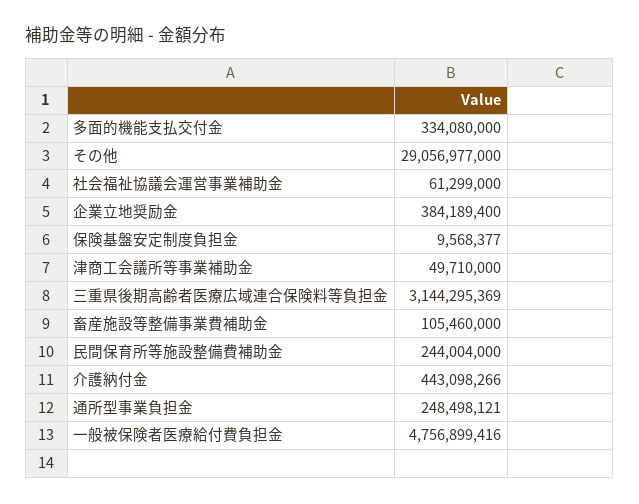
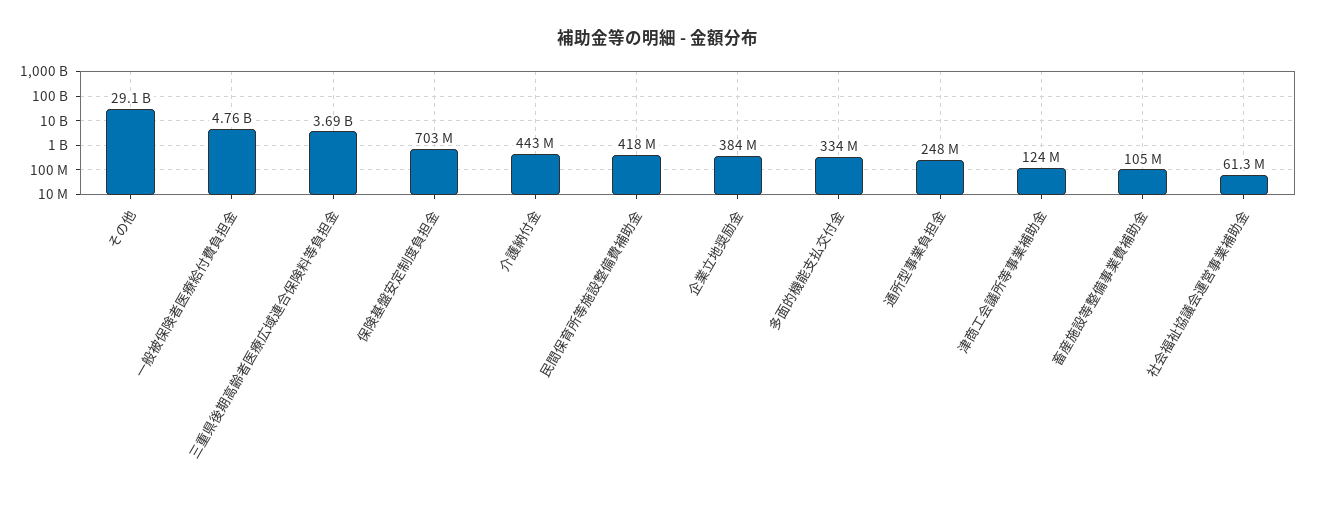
  {
    "多面的機能支払交付金": 334080000,
    "その他": 29056977000,
    "社会福祉協議会運営事業補助金": 61299000,
    "企業立地奨励金": 384189400,
-   "保険基盤安定制度負担金": 9568377,
+   "保険基盤安定制度負担金": 703000000,
-   "津商工会議所等事業補助金": 49710000,
+   "津商工会議所等事業補助金": 124000000,
-   "三重県後期高齢者医療広域連合保険料等負担金": 3144295369,
+   "三重県後期高齢者医療広域連合保険料等負担金": 3690000000,
    "畜産施設等整備事業費補助金": 105460000,
-   "民間保育所等施設整備費補助金": 244004000,
+   "民間保育所等施設整備費補助金": 418000000,
    "介護納付金": 443098266,
    "通所型事業負担金": 248498121,
    "一般被保険者医療給付費負担金": 4756899416
  }

